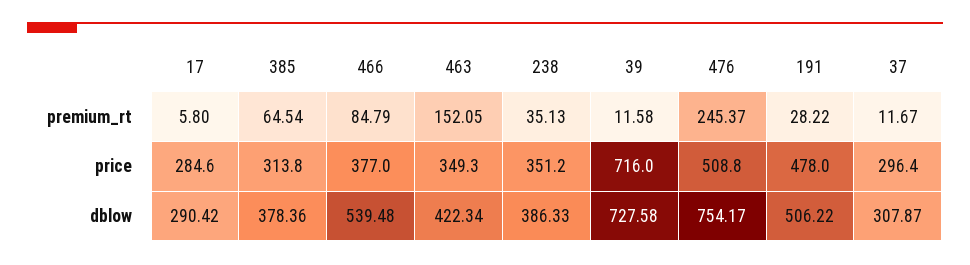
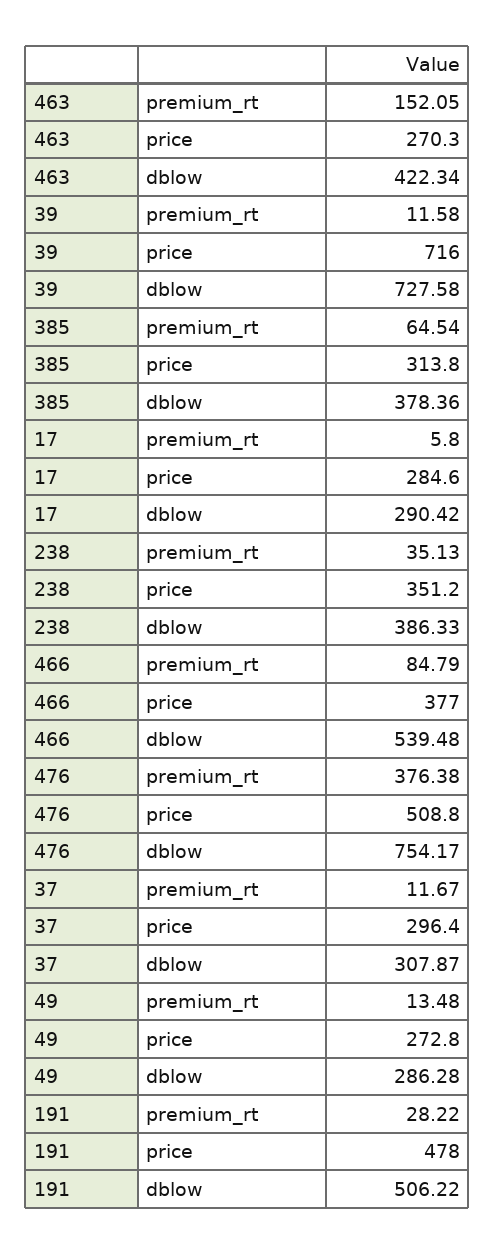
  {
    "17": {
      "premium_rt": 5.8,
      "price": 284.6,
      "dblow": 290.42
    },
    "385": {
      "premium_rt": 64.54,
      "price": 313.8,
      "dblow": 378.36
    },
    "466": {
      "premium_rt": 84.79,
      "price": 377,
      "dblow": 539.48
    },
    "463": {
      "premium_rt": 152.05,
-     "price": 349.3,
+     "price": 270.3,
      "dblow": 422.34
    },
    "238": {
      "premium_rt": 35.13,
      "price": 351.2,
      "dblow": 386.33
    },
    "39": {
      "premium_rt": 11.58,
      "price": 716,
      "dblow": 727.58
    },
    "476": {
-     "premium_rt": 245.37,
+     "premium_rt": 376.38,
      "price": 508.8,
      "dblow": 754.17
    },
    "191": {
      "premium_rt": 28.22,
      "price": 478,
      "dblow": 506.22
    },
    "37": {
      "premium_rt": 11.67,
      "price": 296.4,
      "dblow": 307.87
-   }
+   },
+   "49": {
+     "premium_rt": 13.48,
+     "price": 272.8,
+     "dblow": 286.28
+   }
  }

